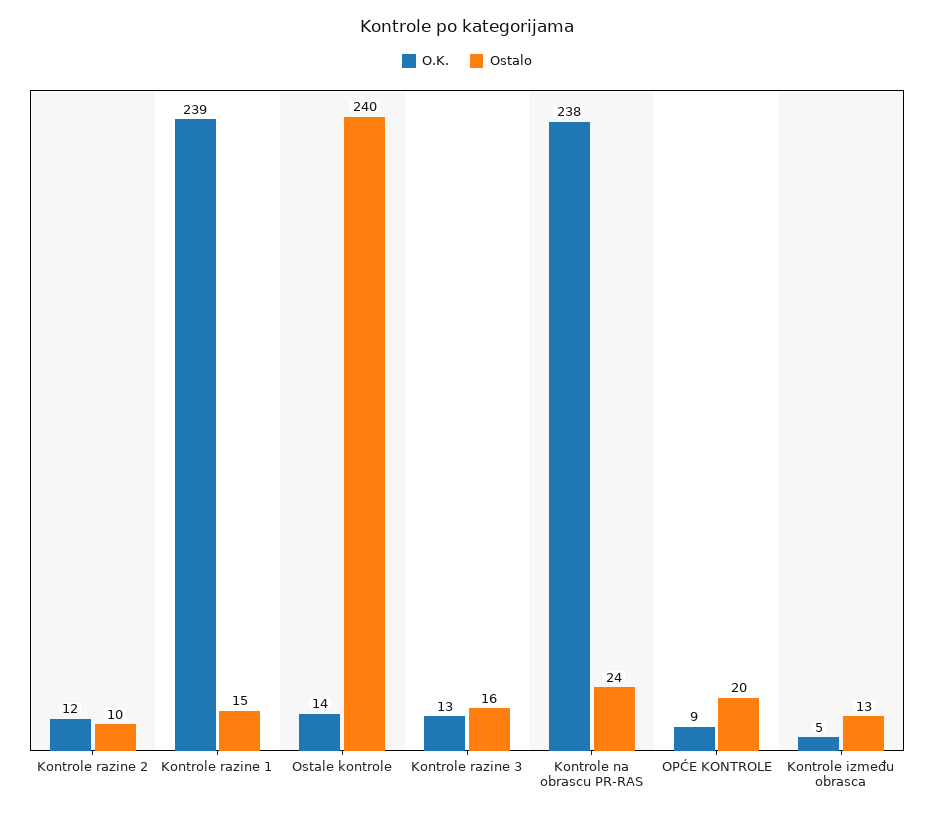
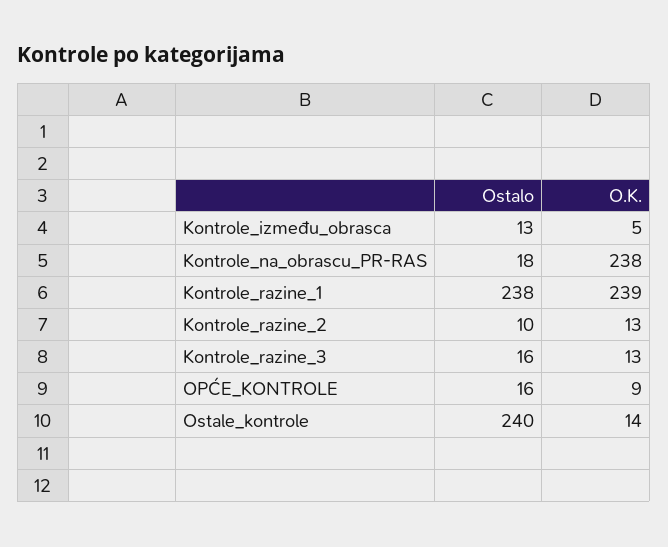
  {
    "O.K.": {
-     "Kontrole razine 2": 12,
+     "Kontrole razine 2": 13,
      "Kontrole razine 1": 239,
      "Ostale kontrole": 14,
      "Kontrole razine 3": 13,
      "Kontrole na obrascu PR-RAS": 238,
      "OPĆE KONTROLE": 9,
      "Kontrole između obrasca": 5
    },
    "Ostalo": {
      "Kontrole razine 2": 10,
-     "Kontrole razine 1": 15,
+     "Kontrole razine 1": 238,
      "Ostale kontrole": 240,
      "Kontrole razine 3": 16,
-     "Kontrole na obrascu PR-RAS": 24,
+     "Kontrole na obrascu PR-RAS": 18,
-     "OPĆE KONTROLE": 20,
+     "OPĆE KONTROLE": 16,
      "Kontrole između obrasca": 13
    }
  }

